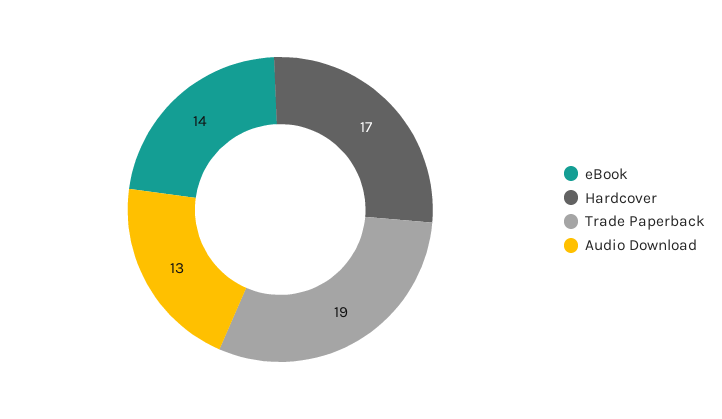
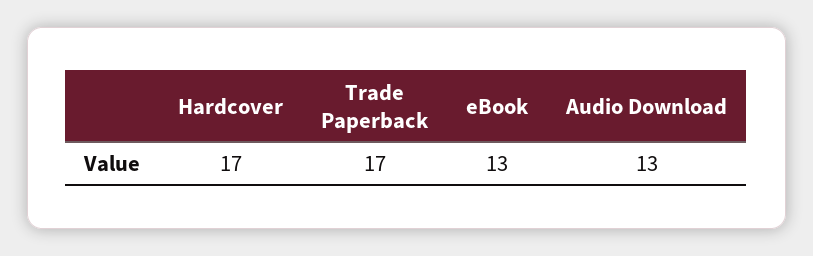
  {
-   "eBook": 14,
+   "eBook": 13,
    "Hardcover": 17,
-   "Trade Paperback": 19,
+   "Trade Paperback": 17,
    "Audio Download": 13
  }

